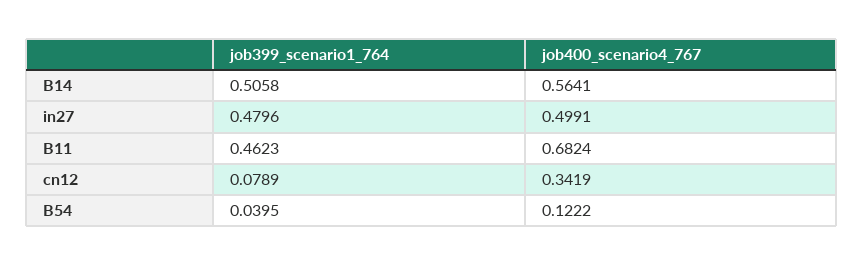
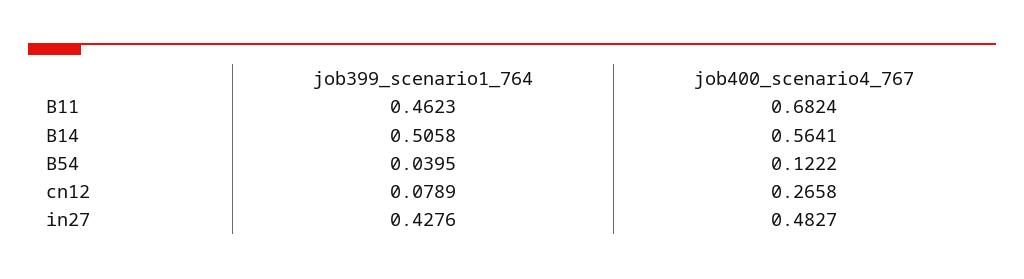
  {
    "job399_scenario1_764": {
      "B14": 0.5058,
-     "in27": 0.4796,
+     "in27": 0.4276,
      "B11": 0.4623,
      "cn12": 0.0789,
      "B54": 0.0395
    },
    "job400_scenario4_767": {
      "B14": 0.5641,
-     "in27": 0.4991,
+     "in27": 0.4827,
      "B11": 0.6824,
-     "cn12": 0.3419,
+     "cn12": 0.2658,
      "B54": 0.1222
    }
  }

